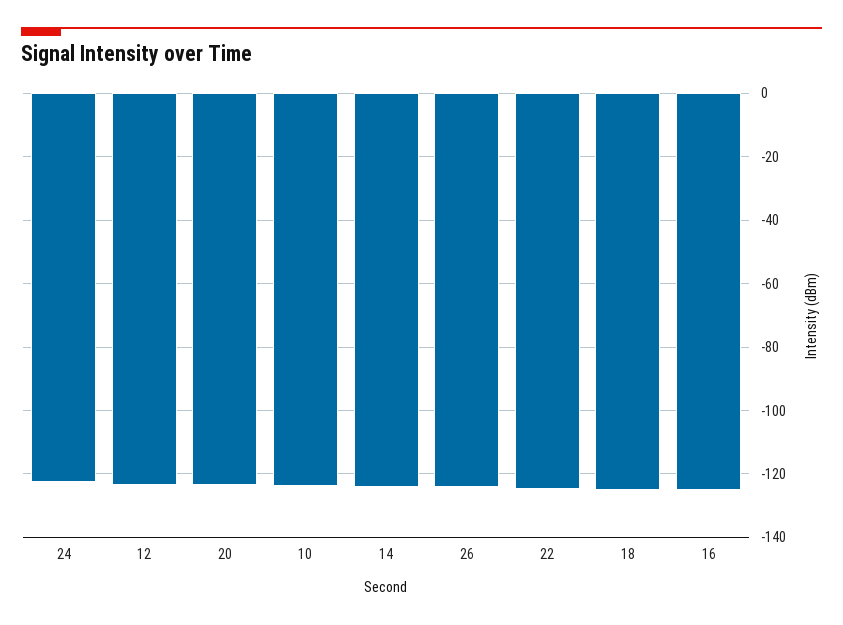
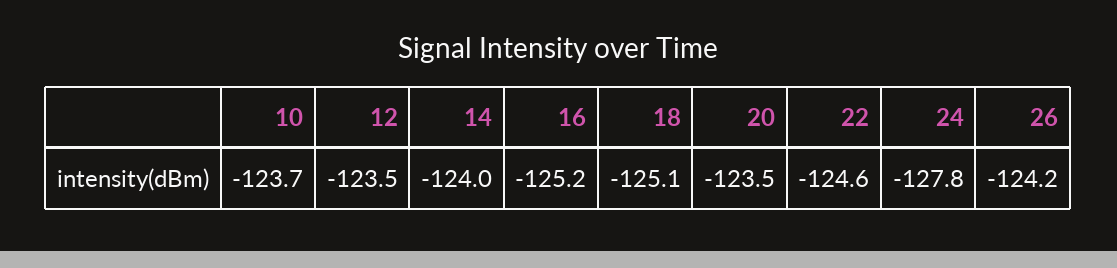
  {
-   "24": -122,
+   "24": -127.8,
    "12": -123.5,
    "20": -123.5,
    "10": -123.7,
    "14": -124,
    "26": -124.2,
    "22": -124.6,
    "18": -125.1,
    "16": -125.2
  }

